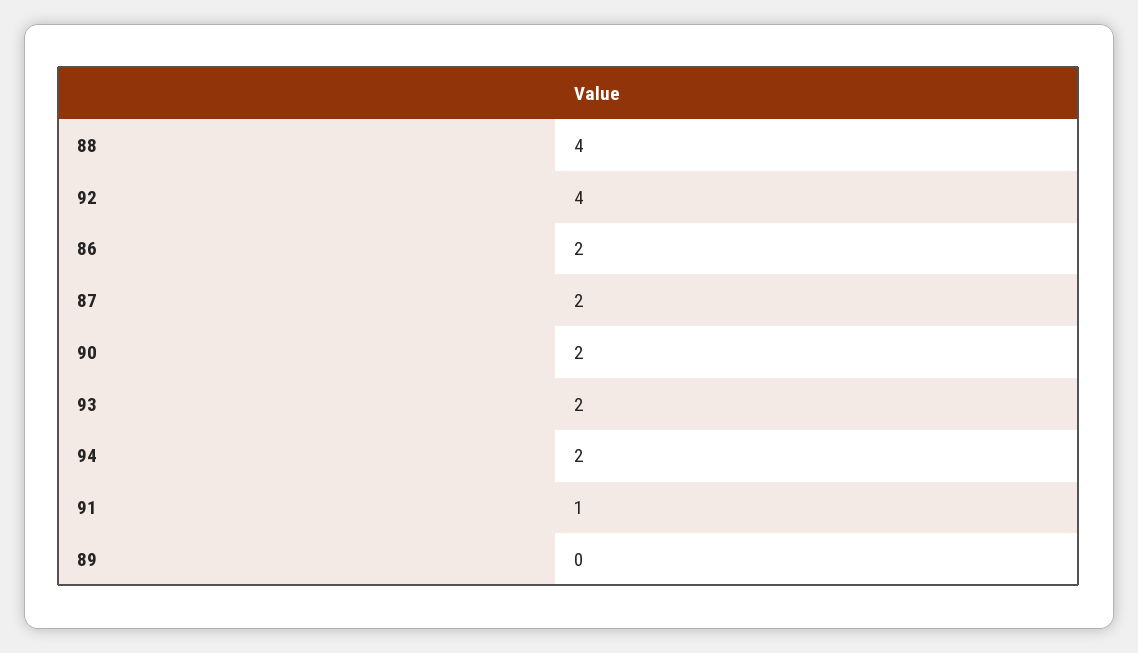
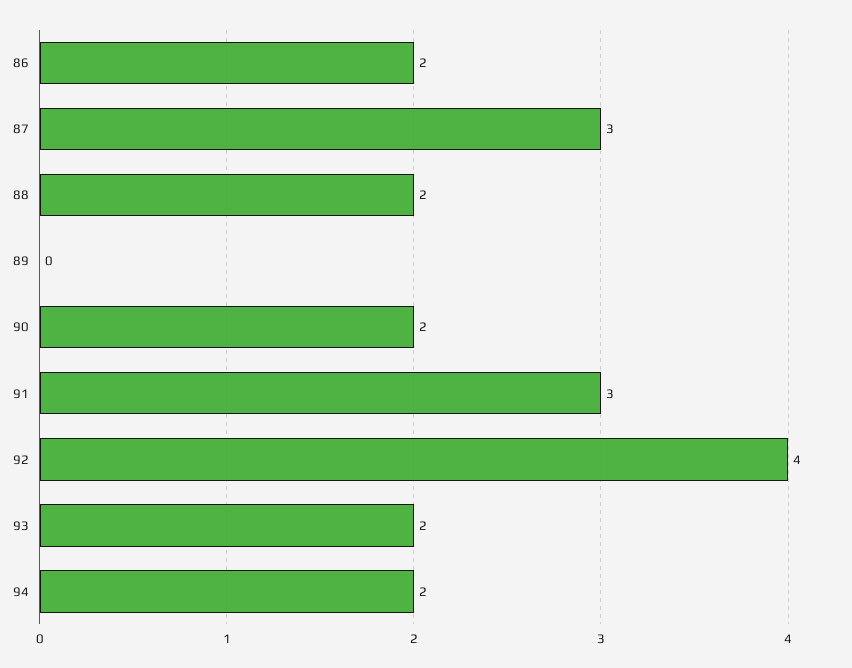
  {
-   "88": 4,
+   "88": 2,
    "92": 4,
    "86": 2,
-   "87": 2,
+   "87": 3,
    "90": 2,
    "93": 2,
    "94": 2,
-   "91": 1,
+   "91": 3,
    "89": 0
  }

